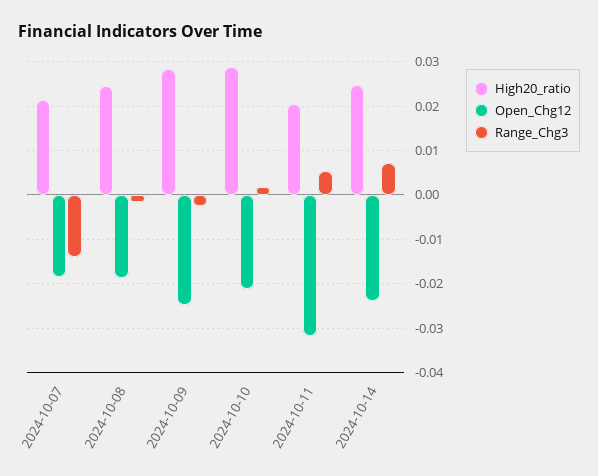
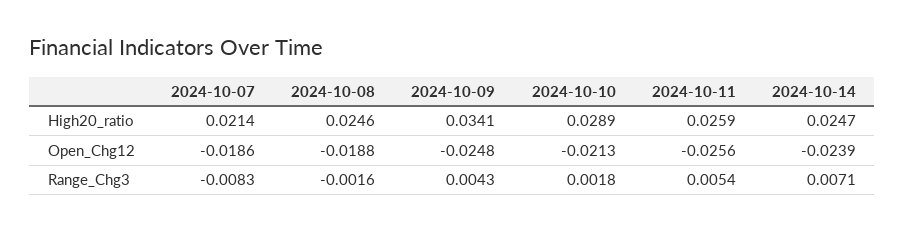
  {
    "High20_ratio": {
      "2024-10-07": 0.0214,
      "2024-10-08": 0.0246,
-     "2024-10-09": 0.028,
+     "2024-10-09": 0.0341,
      "2024-10-10": 0.0289,
-     "2024-10-11": 0.02,
+     "2024-10-11": 0.0259,
      "2024-10-14": 0.0247
    },
    "Open_Chg12": {
      "2024-10-07": -0.0186,
      "2024-10-08": -0.0188,
      "2024-10-09": -0.0248,
      "2024-10-10": -0.0213,
-     "2024-10-11": -0.032,
+     "2024-10-11": -0.0256,
      "2024-10-14": -0.0239
    },
    "Range_Chg3": {
-     "2024-10-07": -0.014,
+     "2024-10-07": -0.0083,
      "2024-10-08": -0.0016,
-     "2024-10-09": -0.002,
+     "2024-10-09": 0.0043,
      "2024-10-10": 0.0018,
      "2024-10-11": 0.0054,
      "2024-10-14": 0.0071
    }
  }

